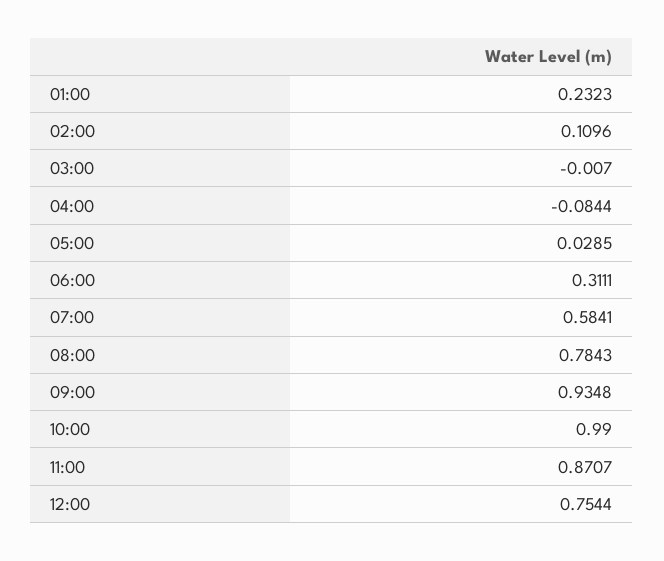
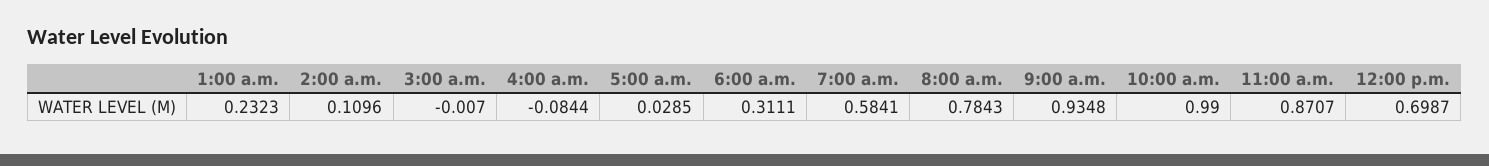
  {
    "01:00": 0.2323,
    "02:00": 0.1096,
    "03:00": -0.007,
    "04:00": -0.0844,
    "05:00": 0.0285,
    "06:00": 0.3111,
    "07:00": 0.5841,
    "08:00": 0.7843,
    "09:00": 0.9348,
    "10:00": 0.99,
    "11:00": 0.8707,
-   "12:00": 0.7544
+   "12:00": 0.6987
  }

